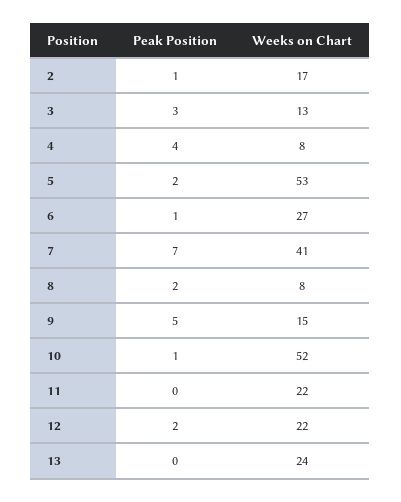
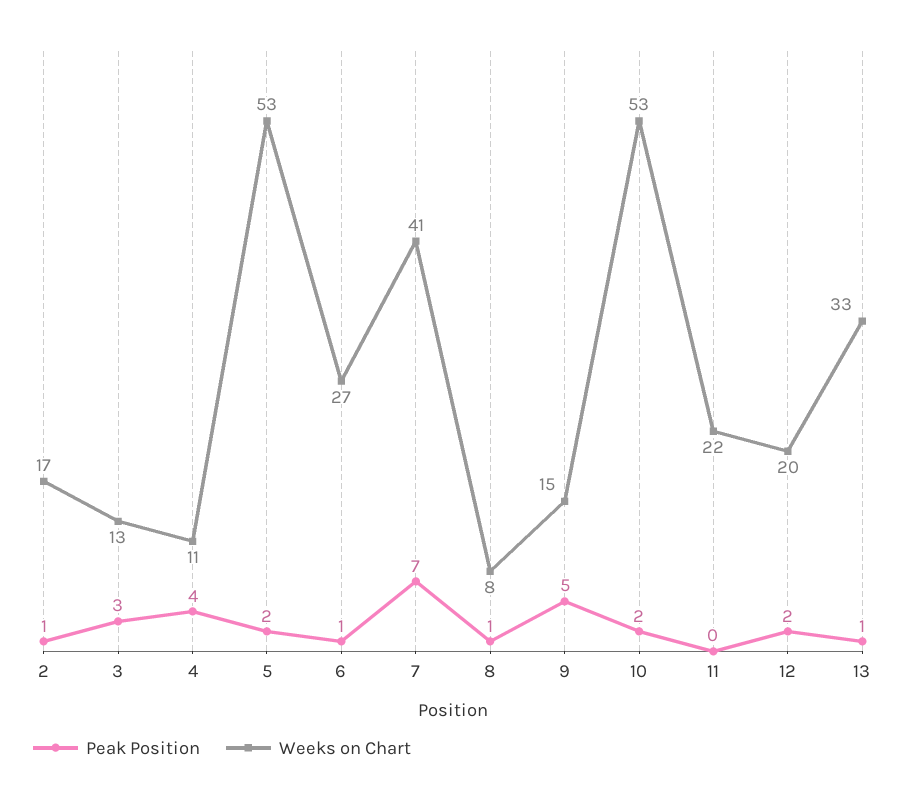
  {
    "Peak Position": {
      "2": 1,
      "3": 3,
      "4": 4,
      "5": 2,
      "6": 1,
      "7": 7,
-     "8": 2,
+     "8": 1,
      "9": 5,
-     "10": 1,
+     "10": 2,
      "11": 0,
      "12": 2,
-     "13": 0
+     "13": 1
    },
    "Weeks on Chart": {
      "2": 17,
      "3": 13,
-     "4": 8,
+     "4": 11,
      "5": 53,
      "6": 27,
      "7": 41,
      "8": 8,
      "9": 15,
-     "10": 52,
+     "10": 53,
      "11": 22,
-     "12": 22,
+     "12": 20,
-     "13": 24
+     "13": 33
    }
  }

